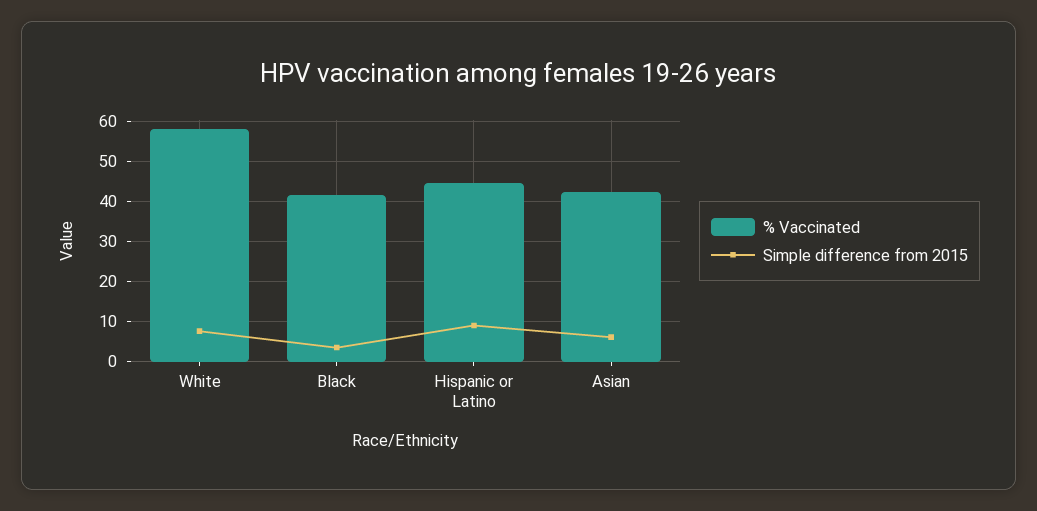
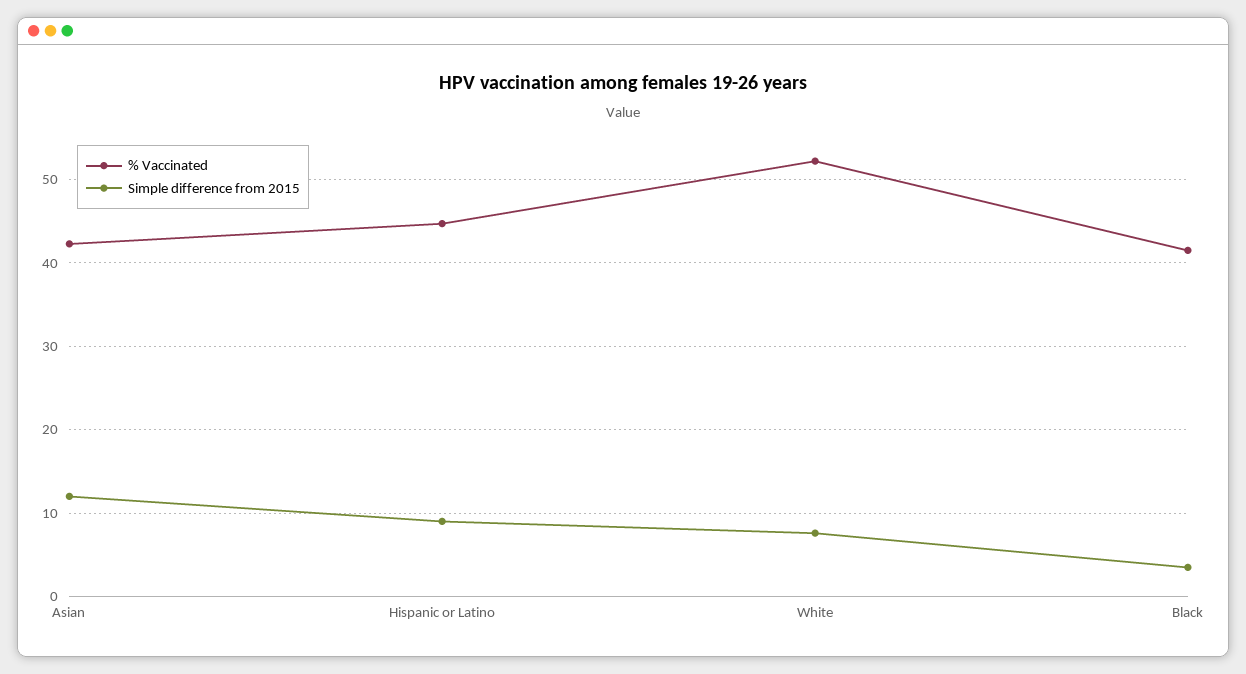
  {
    "% Vaccinated": {
-     "White": 58,
+     "White": 52,
      "Black": 42,
      "Hispanic or Latino": 45,
      "Asian": 42
    },
    "Simple difference from 2015": {
      "White": 8,
      "Black": 4,
      "Hispanic or Latino": 9,
-     "Asian": 6
+     "Asian": 12
    }
  }

